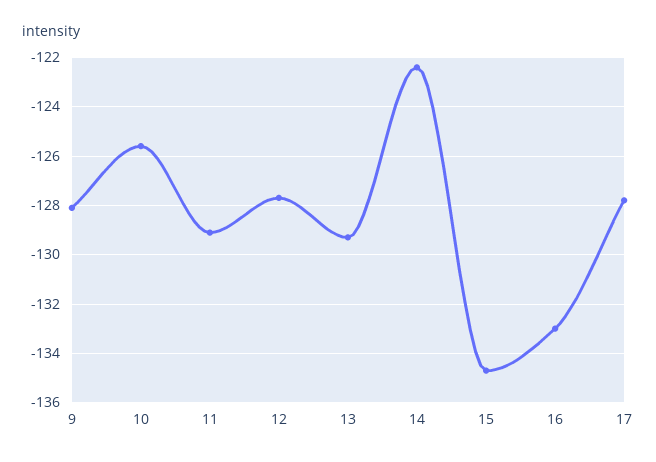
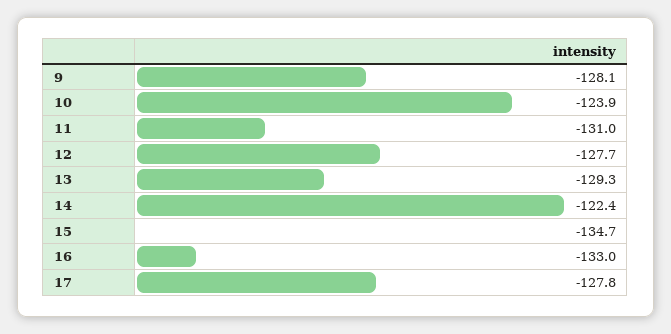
  {
    "9": -128.1,
-   "10": -125.5,
+   "10": -123.9,
-   "11": -129,
+   "11": -131,
    "12": -127.7,
    "13": -129.3,
    "14": -122.4,
    "15": -134.7,
    "16": -133,
    "17": -127.8
  }

